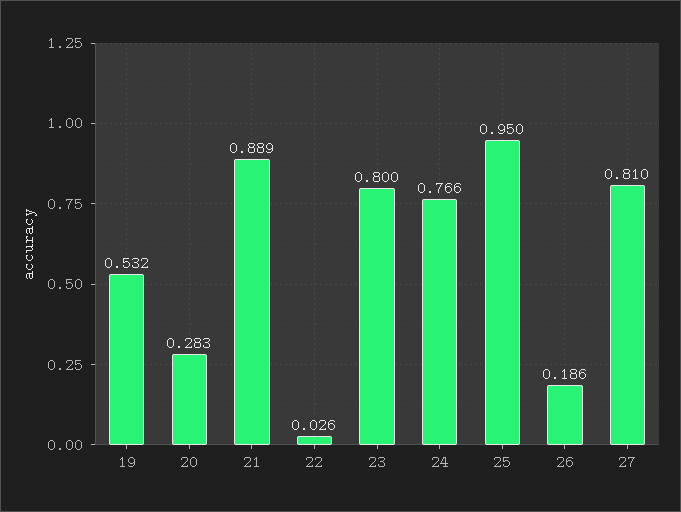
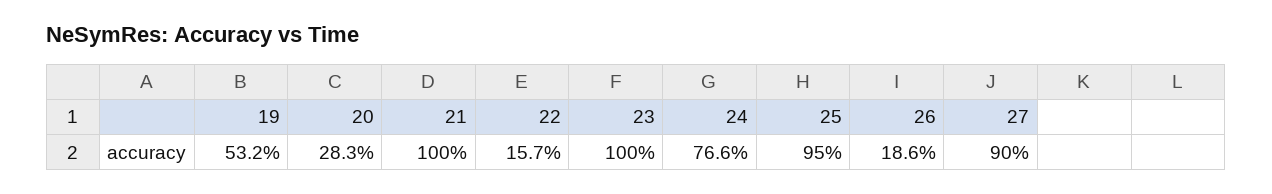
  {
    "19": 0.532,
    "20": 0.283,
-   "21": 0.889,
+   "21": 1,
-   "22": 0.026,
+   "22": 0.157,
-   "23": 0.8,
+   "23": 1,
    "24": 0.766,
    "25": 0.95,
    "26": 0.186,
-   "27": 0.81
+   "27": 0.9
  }

